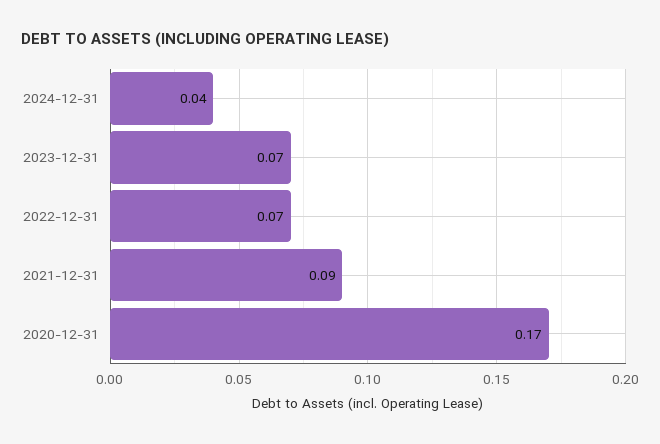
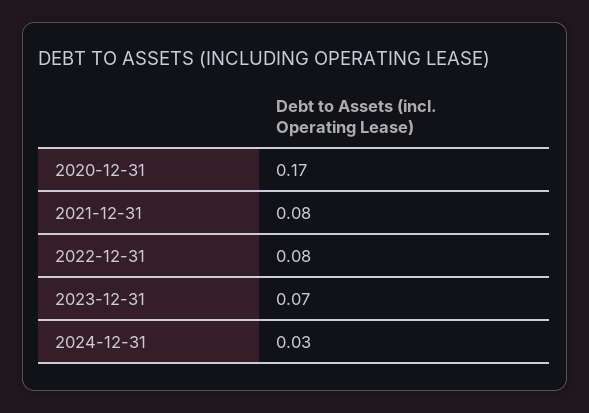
  {
-   "2024-12-31": 0.04,
+   "2024-12-31": 0.03,
    "2023-12-31": 0.07,
-   "2022-12-31": 0.07,
+   "2022-12-31": 0.08,
-   "2021-12-31": 0.09,
+   "2021-12-31": 0.08,
    "2020-12-31": 0.17
  }

